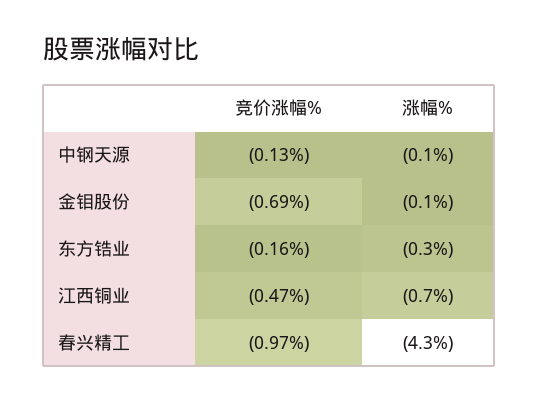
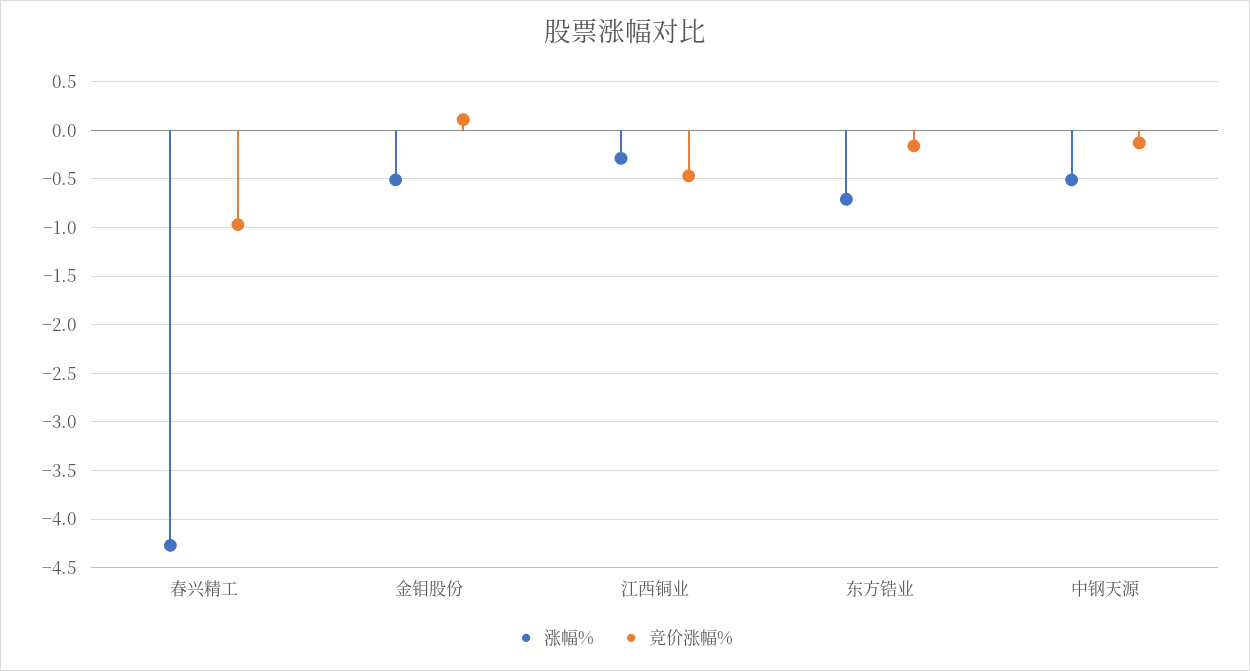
  {
    "竞价涨幅%": {
      "中钢天源": -0.13,
-     "金钼股份": -0.69,
+     "金钼股份": 0.1,
      "东方锆业": -0.16,
      "江西铜业": -0.47,
      "春兴精工": -0.97
    },
    "涨幅%": {
-     "中钢天源": -0.1,
+     "中钢天源": -0.5,
-     "金钼股份": -0.1,
+     "金钼股份": -0.5,
-     "东方锆业": -0.3,
+     "东方锆业": -0.7,
-     "江西铜业": -0.7,
+     "江西铜业": -0.3,
      "春兴精工": -4.3
    }
  }

